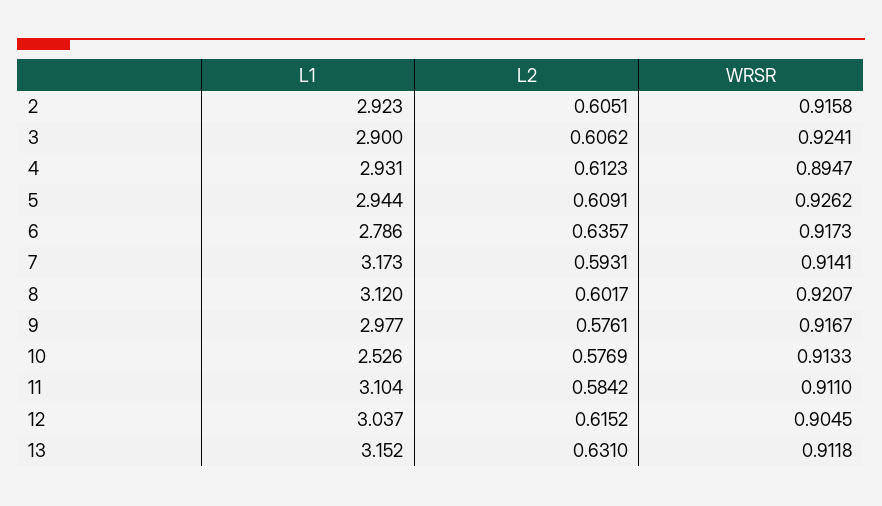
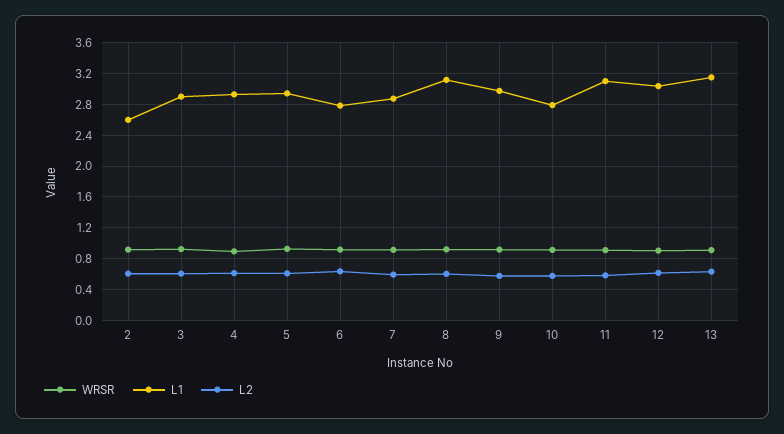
  {
    "L1": {
-     "2": 2.923,
+     "2": 2.6,
      "3": 2.9,
      "4": 2.931,
      "5": 2.944,
      "6": 2.786,
-     "7": 3.173,
+     "7": 2.9,
      "8": 3.12,
      "9": 2.977,
-     "10": 2.526,
+     "10": 2.8,
      "11": 3.104,
      "12": 3.037,
      "13": 3.152
    },
    "L2": {
      "2": 0.6051,
      "3": 0.6062,
      "4": 0.6123,
      "5": 0.6091,
      "6": 0.6357,
      "7": 0.5931,
      "8": 0.6017,
      "9": 0.5761,
      "10": 0.5769,
      "11": 0.5842,
      "12": 0.6152,
      "13": 0.631
    },
    "WRSR": {
      "2": 0.9158,
      "3": 0.9241,
      "4": 0.8947,
      "5": 0.9262,
      "6": 0.9173,
      "7": 0.9141,
      "8": 0.9207,
      "9": 0.9167,
      "10": 0.9133,
      "11": 0.911,
      "12": 0.9045,
      "13": 0.9118
    }
  }

